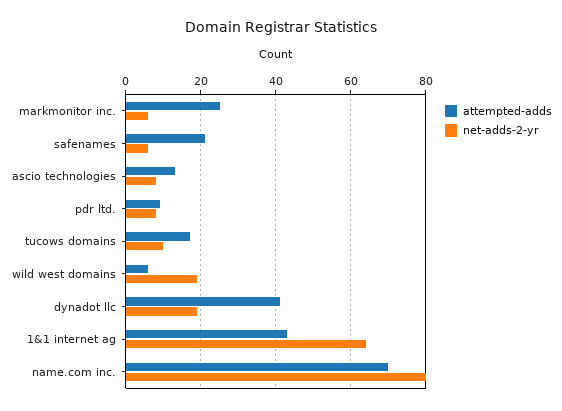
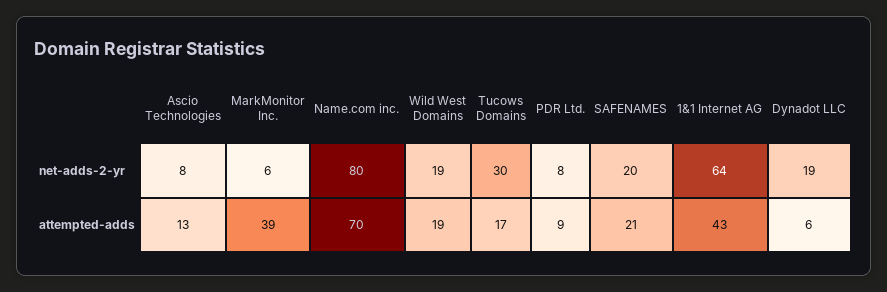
  {
    "attempted-adds": {
-     "markmonitor inc.": 25,
+     "markmonitor inc.": 39,
      "safenames": 21,
      "ascio technologies": 13,
      "pdr ltd.": 9,
      "tucows domains": 17,
-     "wild west domains": 5,
+     "wild west domains": 19,
-     "dynadot llc": 40,
+     "dynadot llc": 6,
      "1&1 internet ag": 43,
      "name.com inc.": 70
    },
    "net-adds-2-yr": {
      "markmonitor inc.": 6,
-     "safenames": 5,
+     "safenames": 20,
      "ascio technologies": 8,
      "pdr ltd.": 8,
-     "tucows domains": 10,
+     "tucows domains": 30,
      "wild west domains": 19,
      "dynadot llc": 19,
      "1&1 internet ag": 64,
      "name.com inc.": 80
    }
  }

